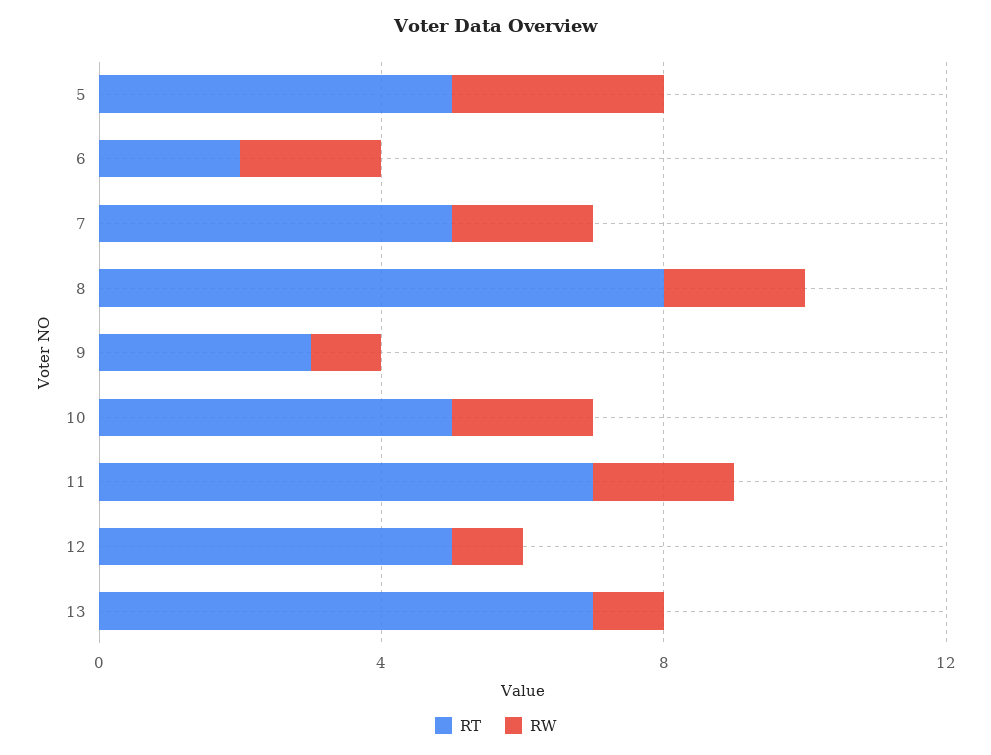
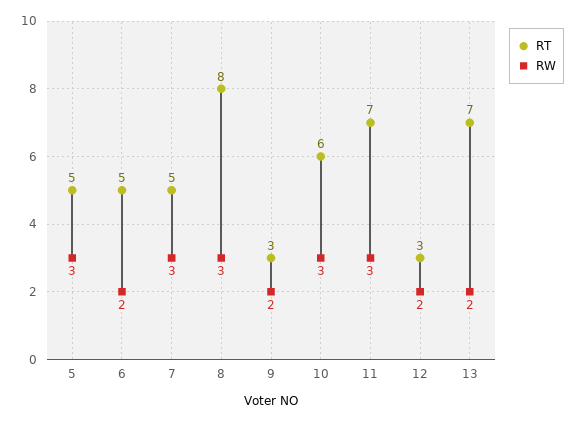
  {
    "RT": {
      "5": 5,
-     "6": 2,
+     "6": 5,
      "7": 5,
      "8": 8,
      "9": 3,
-     "10": 5,
+     "10": 6,
      "11": 7,
-     "12": 5,
+     "12": 3,
      "13": 7
    },
    "RW": {
      "5": 3,
      "6": 2,
-     "7": 2,
+     "7": 3,
-     "8": 2,
+     "8": 3,
-     "9": 1,
+     "9": 2,
-     "10": 2,
+     "10": 3,
-     "11": 2,
+     "11": 3,
-     "12": 1,
+     "12": 2,
-     "13": 1
+     "13": 2
    }
  }

